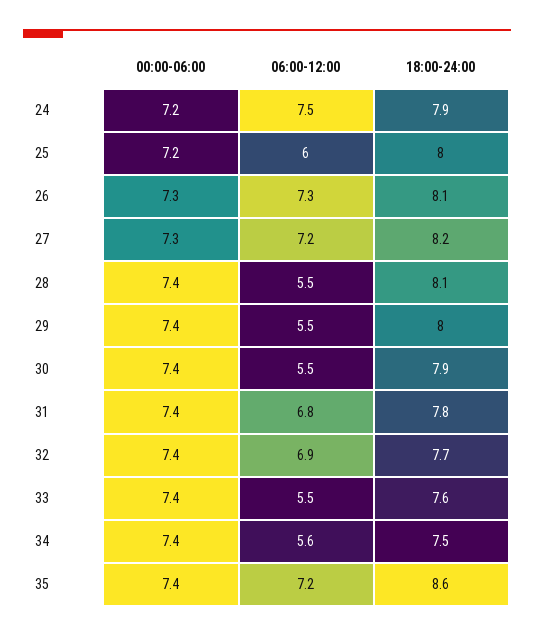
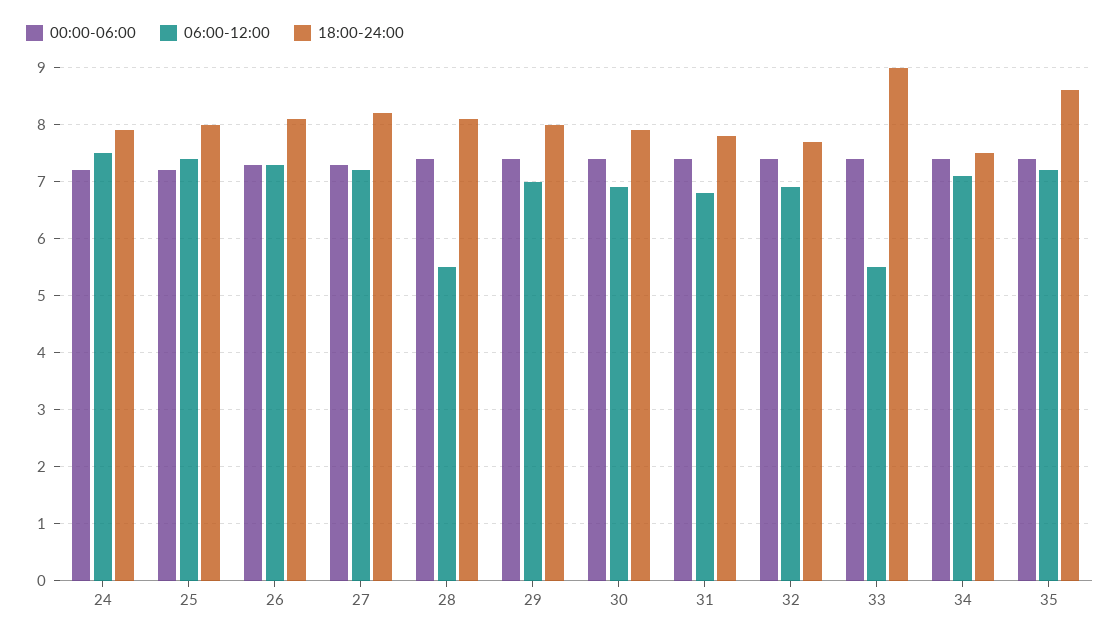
  {
    "00:00-06:00": {
      "24": 7.2,
      "25": 7.2,
      "26": 7.3,
      "27": 7.3,
      "28": 7.4,
      "29": 7.4,
      "30": 7.4,
      "31": 7.4,
      "32": 7.4,
      "33": 7.4,
      "34": 7.4,
      "35": 7.4
    },
    "06:00-12:00": {
      "24": 7.5,
-     "25": 6,
+     "25": 7.5,
      "26": 7.3,
      "27": 7.2,
      "28": 5.5,
-     "29": 5.5,
+     "29": 7,
-     "30": 5.5,
+     "30": 7,
      "31": 6.8,
      "32": 6.9,
      "33": 5.5,
-     "34": 5.6,
+     "34": 7,
      "35": 7.2
    },
    "18:00-24:00": {
      "24": 7.9,
      "25": 8,
      "26": 8.1,
      "27": 8.2,
      "28": 8.1,
      "29": 8,
      "30": 7.9,
      "31": 7.8,
      "32": 7.7,
-     "33": 7.6,
+     "33": 9,
      "34": 7.5,
      "35": 8.6
    }
  }

